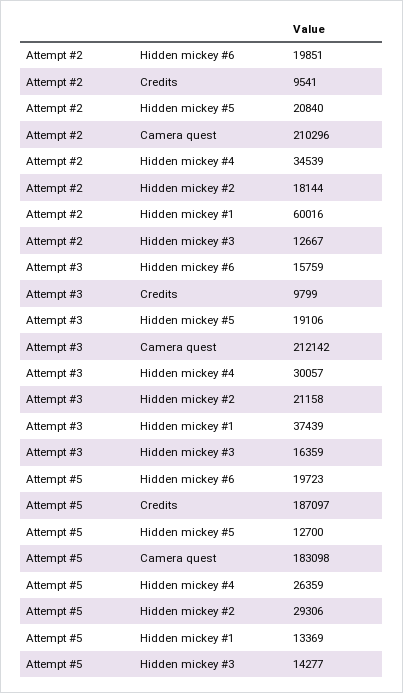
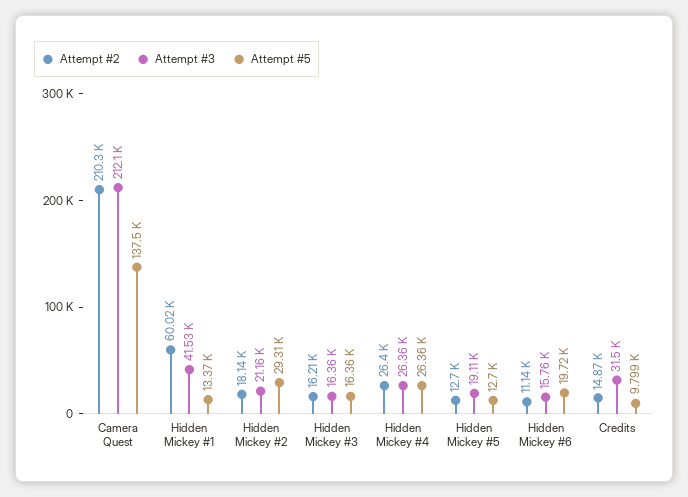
  {
    "Attempt #2": {
-     "Hidden mickey #6": 19851,
+     "Hidden mickey #6": 11140,
-     "Credits": 9541,
+     "Credits": 14870,
-     "Hidden mickey #5": 20840,
+     "Hidden mickey #5": 12700,
      "Camera quest": 210296,
-     "Hidden mickey #4": 34539,
+     "Hidden mickey #4": 26400,
      "Hidden mickey #2": 18144,
      "Hidden mickey #1": 60016,
-     "Hidden mickey #3": 12667
+     "Hidden mickey #3": 16210
    },
    "Attempt #3": {
      "Hidden mickey #6": 15759,
-     "Credits": 9799,
+     "Credits": 31500,
      "Hidden mickey #5": 19106,
      "Camera quest": 212142,
-     "Hidden mickey #4": 30057,
+     "Hidden mickey #4": 26360,
      "Hidden mickey #2": 21158,
-     "Hidden mickey #1": 37439,
+     "Hidden mickey #1": 41530,
      "Hidden mickey #3": 16359
    },
    "Attempt #5": {
      "Hidden mickey #6": 19723,
-     "Credits": 187097,
+     "Credits": 9799,
      "Hidden mickey #5": 12700,
-     "Camera quest": 183098,
+     "Camera quest": 137500,
      "Hidden mickey #4": 26359,
      "Hidden mickey #2": 29306,
      "Hidden mickey #1": 13369,
-     "Hidden mickey #3": 14277
+     "Hidden mickey #3": 16360
    }
  }

